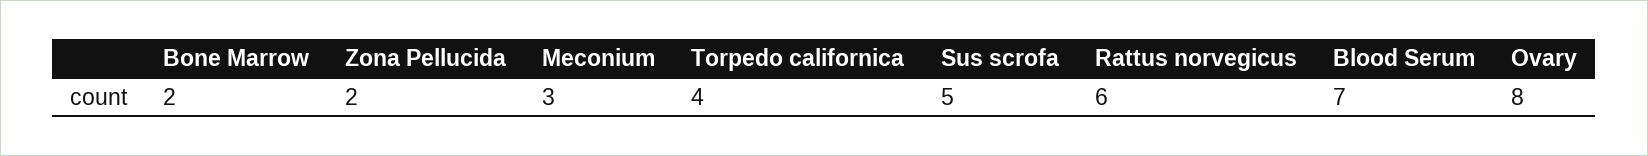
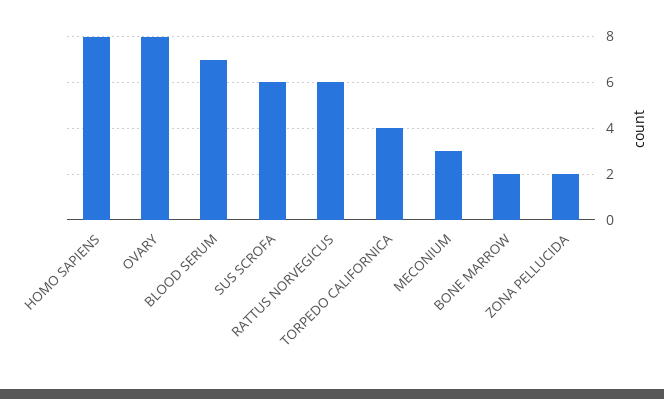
  {
    "Bone Marrow": 2,
    "Zona Pellucida": 2,
    "Meconium": 3,
    "Torpedo californica": 4,
-   "Sus scrofa": 5,
+   "Sus scrofa": 6,
    "Rattus norvegicus": 6,
    "Blood Serum": 7,
-   "Ovary": 8
+   "Ovary": 8,
+   "HOMO SAPIENS": 8
  }

